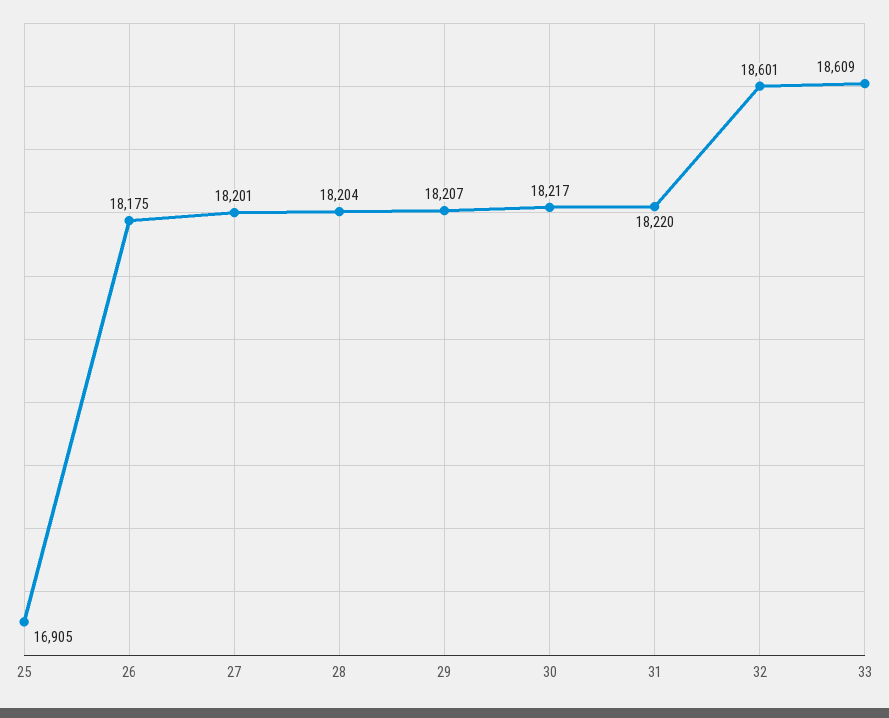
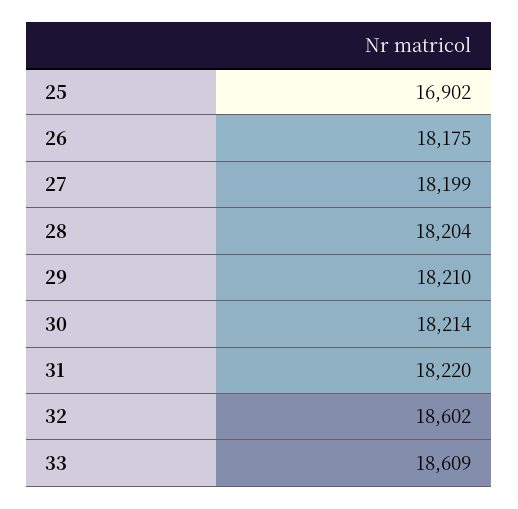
  {
-   "25": 16905,
+   "25": 16902,
    "26": 18175,
-   "27": 18201,
+   "27": 18199,
    "28": 18204,
-   "29": 18207,
+   "29": 18210,
-   "30": 18217,
+   "30": 18214,
    "31": 18220,
-   "32": 18601,
+   "32": 18602,
    "33": 18609
  }

